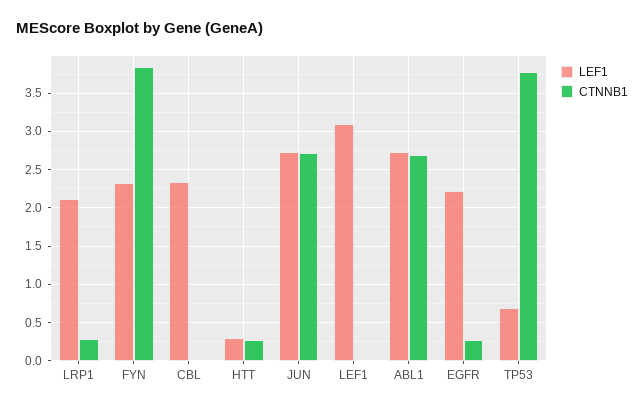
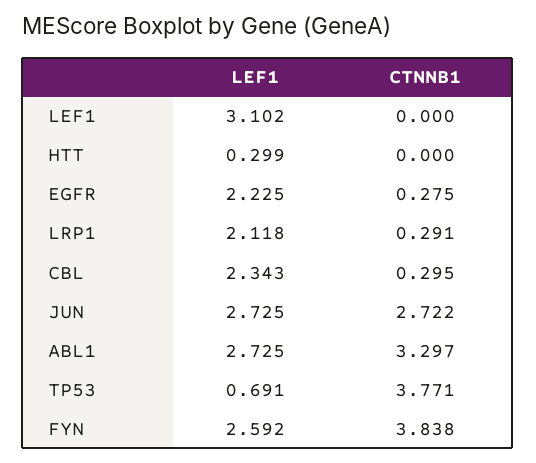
  {
    "LEF1": {
      "LRP1": 2.118,
-     "FYN": 2.3,
+     "FYN": 2.592,
      "CBL": 2.343,
      "HTT": 0.299,
      "JUN": 2.725,
      "LEF1": 3.102,
      "ABL1": 2.725,
      "EGFR": 2.225,
      "TP53": 0.691
    },
    "CTNNB1": {
      "LRP1": 0.291,
      "FYN": 3.838,
-     "CBL": 0,
+     "CBL": 0.295,
-     "HTT": 0.3,
+     "HTT": 0,
      "JUN": 2.722,
      "LEF1": 0,
-     "ABL1": 2.7,
+     "ABL1": 3.297,
      "EGFR": 0.275,
      "TP53": 3.771
    }
  }

